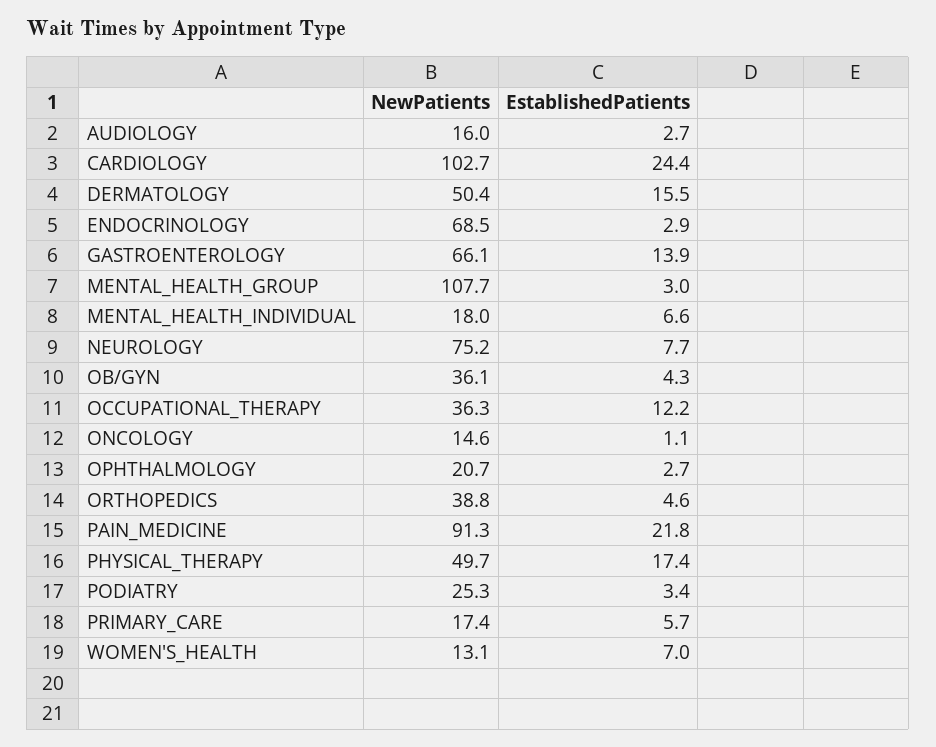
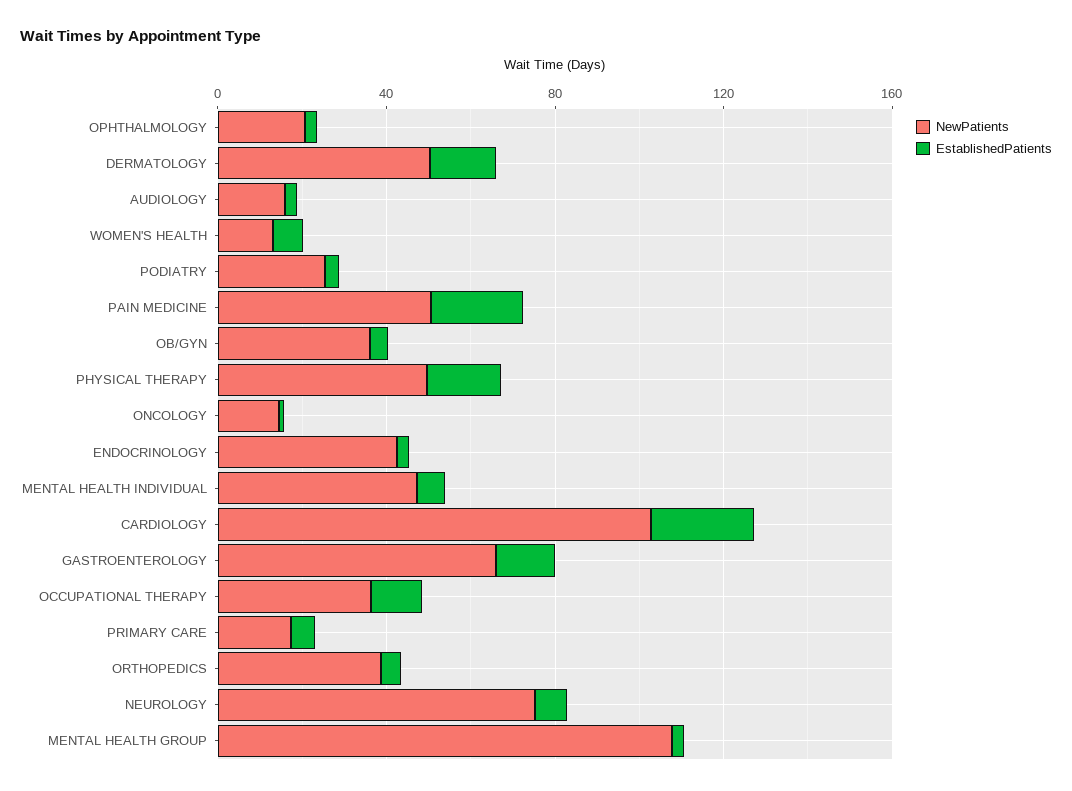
  {
    "NewPatients": {
      "AUDIOLOGY": 16,
      "CARDIOLOGY": 102.7,
      "DERMATOLOGY": 50.4,
-     "ENDOCRINOLOGY": 68.5,
+     "ENDOCRINOLOGY": 40,
      "GASTROENTEROLOGY": 66.1,
      "MENTAL_HEALTH_GROUP": 107.7,
-     "MENTAL_HEALTH_INDIVIDUAL": 18,
+     "MENTAL_HEALTH_INDIVIDUAL": 50,
      "NEUROLOGY": 75.2,
      "OB/GYN": 36.1,
      "OCCUPATIONAL_THERAPY": 36.3,
      "ONCOLOGY": 14.6,
      "OPHTHALMOLOGY": 20.7,
      "ORTHOPEDICS": 38.8,
-     "PAIN_MEDICINE": 91.3,
+     "PAIN_MEDICINE": 50,
      "PHYSICAL_THERAPY": 49.7,
      "PODIATRY": 25.3,
      "PRIMARY_CARE": 17.4,
      "WOMEN'S_HEALTH": 13.1
    },
    "EstablishedPatients": {
      "AUDIOLOGY": 2.7,
      "CARDIOLOGY": 24.4,
      "DERMATOLOGY": 15.5,
      "ENDOCRINOLOGY": 2.9,
      "GASTROENTEROLOGY": 13.9,
      "MENTAL_HEALTH_GROUP": 3,
      "MENTAL_HEALTH_INDIVIDUAL": 6.6,
      "NEUROLOGY": 7.7,
      "OB/GYN": 4.3,
      "OCCUPATIONAL_THERAPY": 12.2,
      "ONCOLOGY": 1.1,
      "OPHTHALMOLOGY": 2.7,
      "ORTHOPEDICS": 4.6,
      "PAIN_MEDICINE": 21.8,
      "PHYSICAL_THERAPY": 17.4,
      "PODIATRY": 3.4,
      "PRIMARY_CARE": 5.7,
      "WOMEN'S_HEALTH": 7
    }
  }

